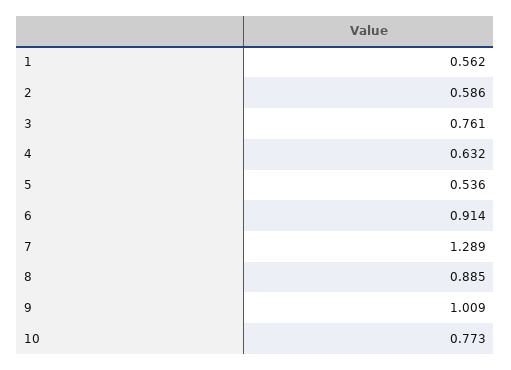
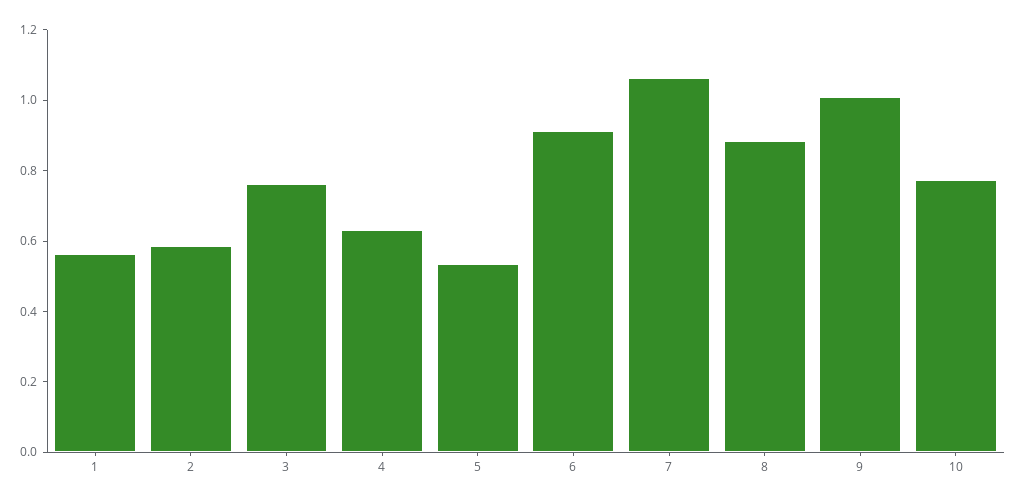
  {
    "1": 0.562,
    "2": 0.586,
    "3": 0.761,
    "4": 0.632,
    "5": 0.536,
    "6": 0.914,
-   "7": 1.289,
+   "7": 1.05,
    "8": 0.885,
    "9": 1.009,
    "10": 0.773
  }

